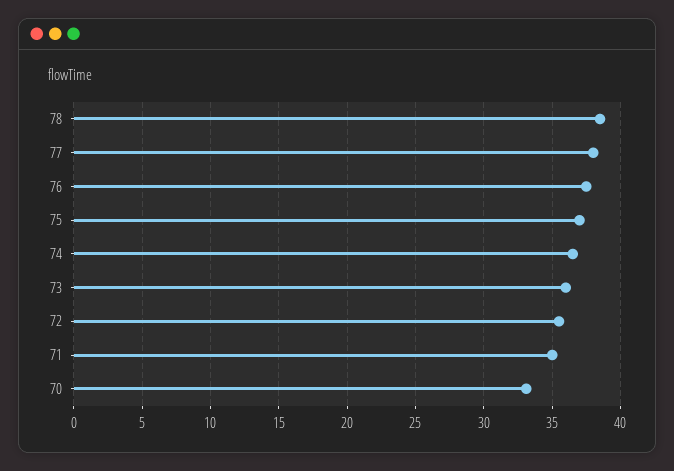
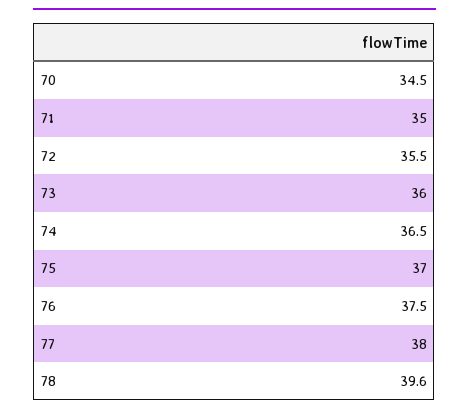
  {
-   "78": 38.5,
+   "78": 39.6,
    "77": 38,
    "76": 37.5,
    "75": 37,
    "74": 36.5,
    "73": 36,
    "72": 35.5,
    "71": 35,
-   "70": 33
+   "70": 34.5
  }

